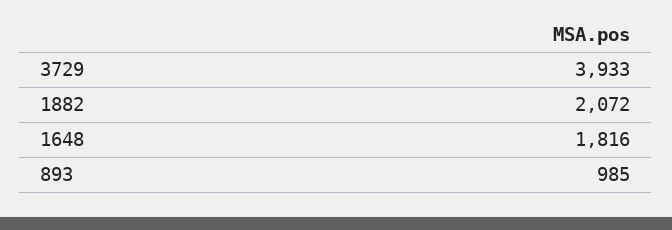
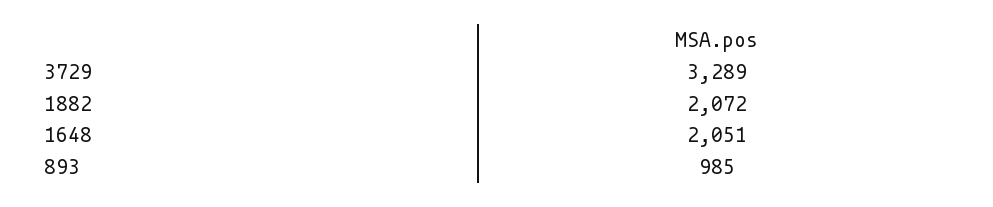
  {
-   "3729": 3933,
+   "3729": 3289,
    "1882": 2072,
-   "1648": 1816,
+   "1648": 2051,
    "893": 985
  }

